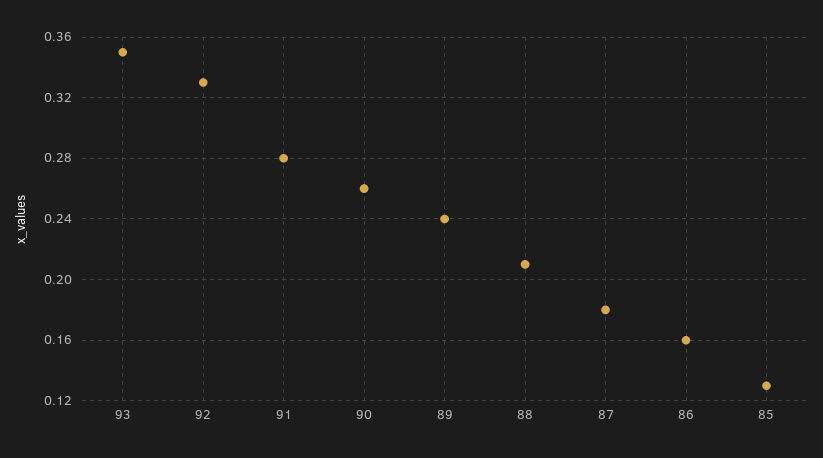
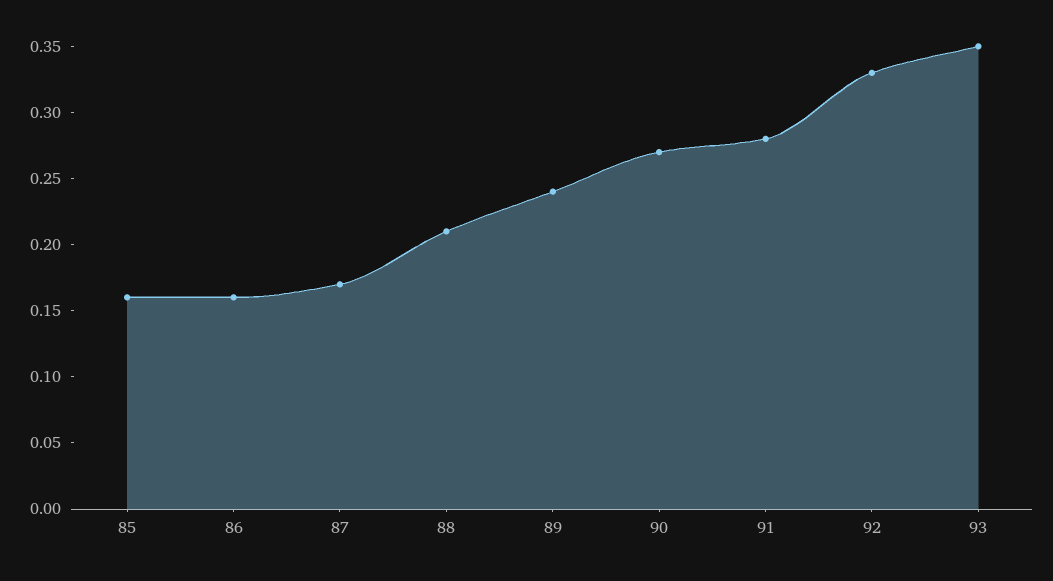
  {
    "93": 0.35,
    "92": 0.33,
    "91": 0.28,
-   "90": 0.26,
+   "90": 0.27,
    "89": 0.24,
    "88": 0.21,
-   "87": 0.18,
+   "87": 0.17,
    "86": 0.16,
-   "85": 0.13
+   "85": 0.16
  }

